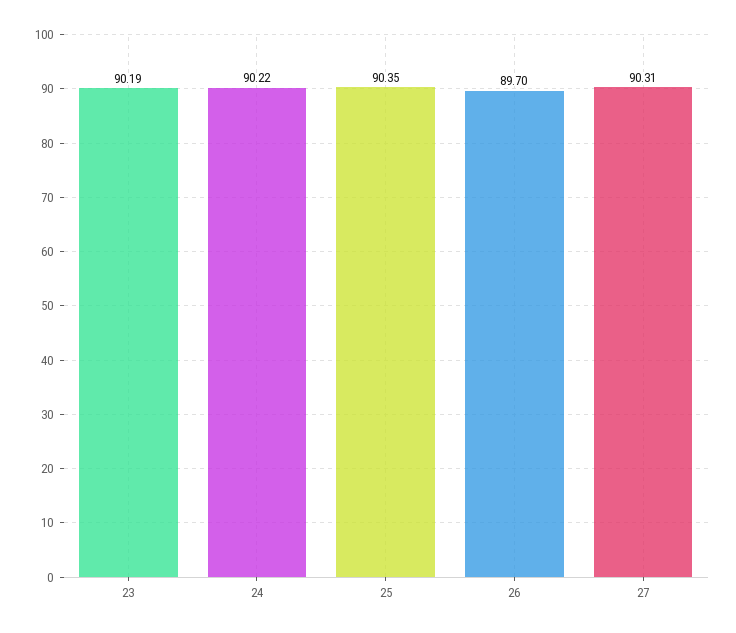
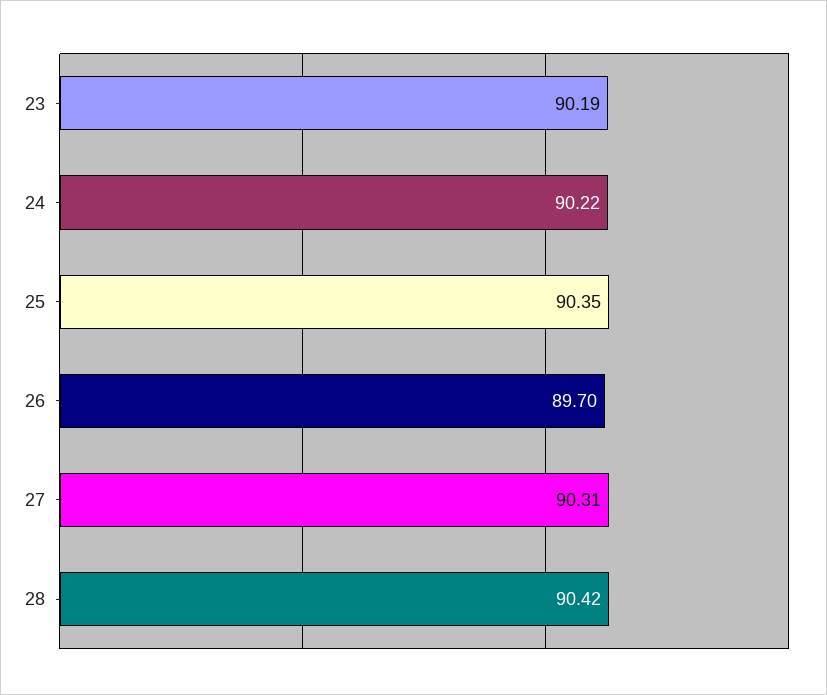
  {
    "23": 90.19,
    "24": 90.22,
    "25": 90.35,
    "26": 89.7,
-   "27": 90.31
+   "27": 90.31,
+   "28": 90.42
  }

